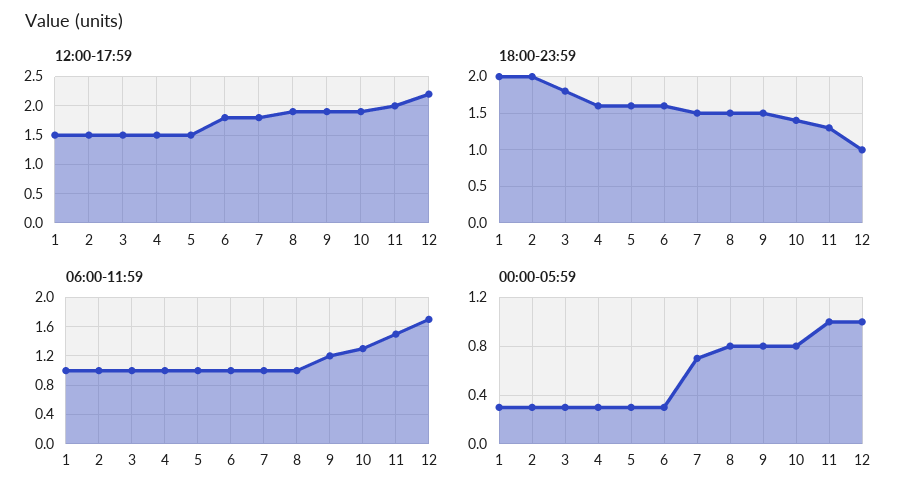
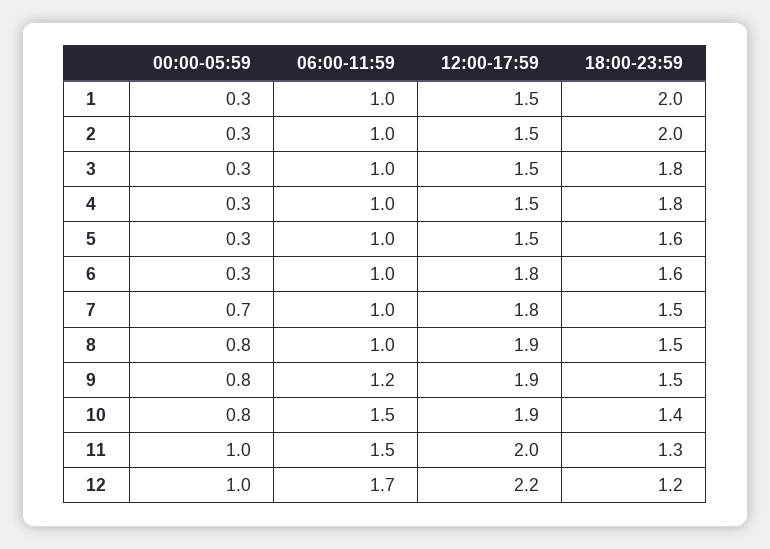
  {
    "12:00-17:59": {
      "1": 1.5,
      "2": 1.5,
      "3": 1.5,
      "4": 1.5,
      "5": 1.5,
      "6": 1.8,
      "7": 1.8,
      "8": 1.9,
      "9": 1.9,
      "10": 1.9,
      "11": 2,
      "12": 2.2
    },
    "18:00-23:59": {
      "1": 2,
      "2": 2,
      "3": 1.8,
-     "4": 1.6,
+     "4": 1.8,
      "5": 1.6,
      "6": 1.6,
      "7": 1.5,
      "8": 1.5,
      "9": 1.5,
      "10": 1.4,
      "11": 1.3,
-     "12": 1
+     "12": 1.2
    },
    "06:00-11:59": {
      "1": 1,
      "2": 1,
      "3": 1,
      "4": 1,
      "5": 1,
      "6": 1,
      "7": 1,
      "8": 1,
      "9": 1.2,
-     "10": 1.3,
+     "10": 1.5,
      "11": 1.5,
      "12": 1.7
    },
    "00:00-05:59": {
      "1": 0.3,
      "2": 0.3,
      "3": 0.3,
      "4": 0.3,
      "5": 0.3,
      "6": 0.3,
      "7": 0.7,
      "8": 0.8,
      "9": 0.8,
      "10": 0.8,
      "11": 1,
      "12": 1
    }
  }

